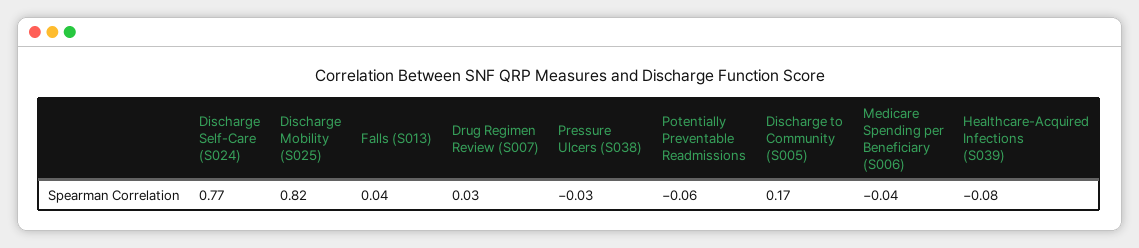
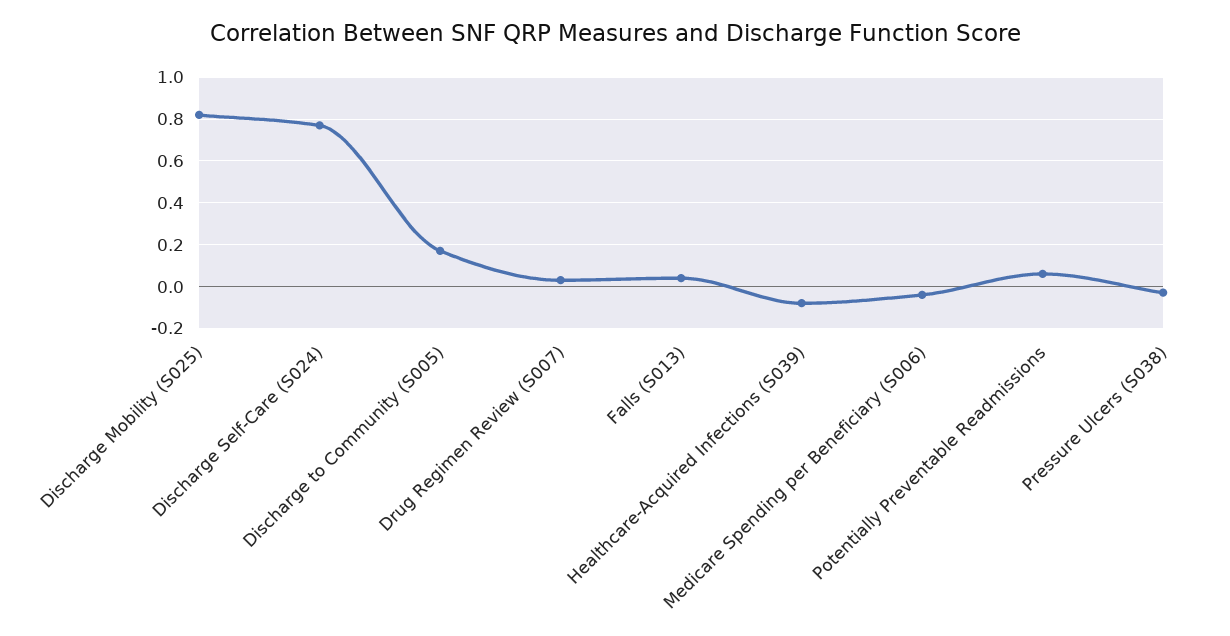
  {
    "Discharge Self-Care (S024)": 0.77,
    "Discharge Mobility (S025)": 0.82,
    "Falls (S013)": 0.04,
    "Drug Regimen Review (S007)": 0.03,
    "Pressure Ulcers (S038)": -0.03,
-   "Potentially Preventable Readmissions": -0.06,
+   "Potentially Preventable Readmissions": 0.05,
    "Discharge to Community (S005)": 0.17,
    "Medicare Spending per Beneficiary (S006)": -0.04,
    "Healthcare-Acquired Infections (S039)": -0.08
  }

